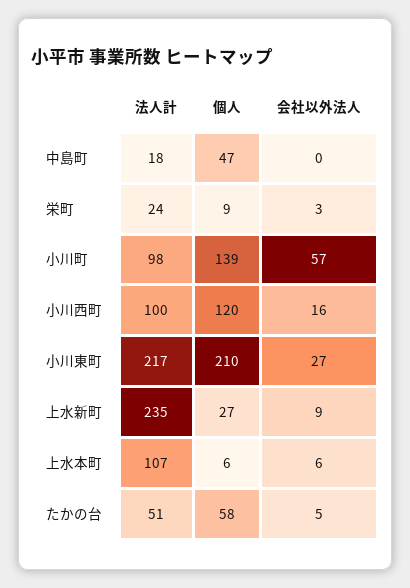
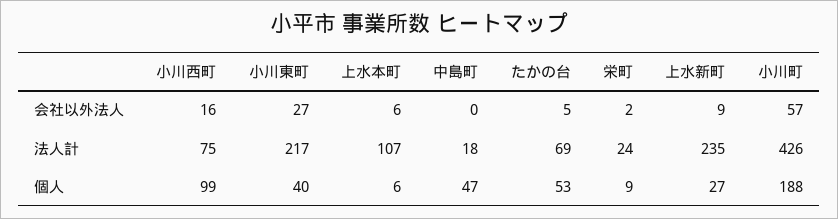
  {
    "法人計": {
      "中島町": 18,
      "栄町": 24,
-     "小川町": 98,
+     "小川町": 426,
-     "小川西町": 100,
+     "小川西町": 75,
      "小川東町": 217,
      "上水新町": 235,
      "上水本町": 107,
-     "たかの台": 51
+     "たかの台": 69
    },
    "個人": {
      "中島町": 47,
      "栄町": 9,
-     "小川町": 139,
+     "小川町": 188,
-     "小川西町": 120,
+     "小川西町": 99,
-     "小川東町": 210,
+     "小川東町": 40,
      "上水新町": 27,
      "上水本町": 6,
-     "たかの台": 58
+     "たかの台": 53
    },
    "会社以外法人": {
      "中島町": 0,
-     "栄町": 3,
+     "栄町": 2,
      "小川町": 57,
      "小川西町": 16,
      "小川東町": 27,
      "上水新町": 9,
      "上水本町": 6,
      "たかの台": 5
    }
  }

